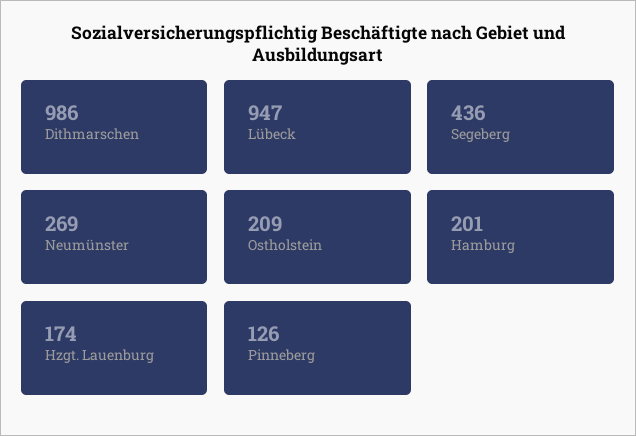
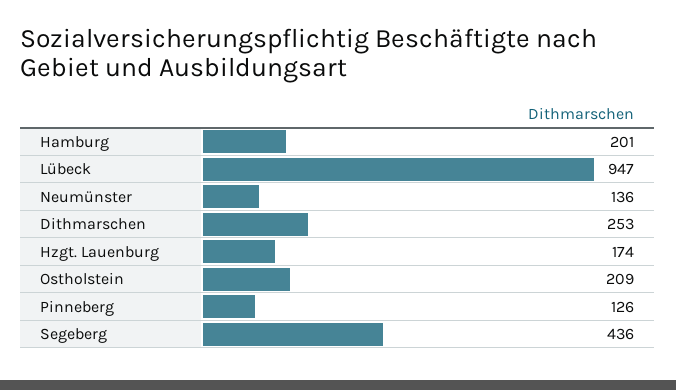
  {
-   "Dithmarschen": 986,
+   "Dithmarschen": 253,
    "Lübeck": 947,
    "Segeberg": 436,
-   "Neumünster": 269,
+   "Neumünster": 136,
    "Ostholstein": 209,
    "Hamburg": 201,
    "Hzgt. Lauenburg": 174,
    "Pinneberg": 126
  }

